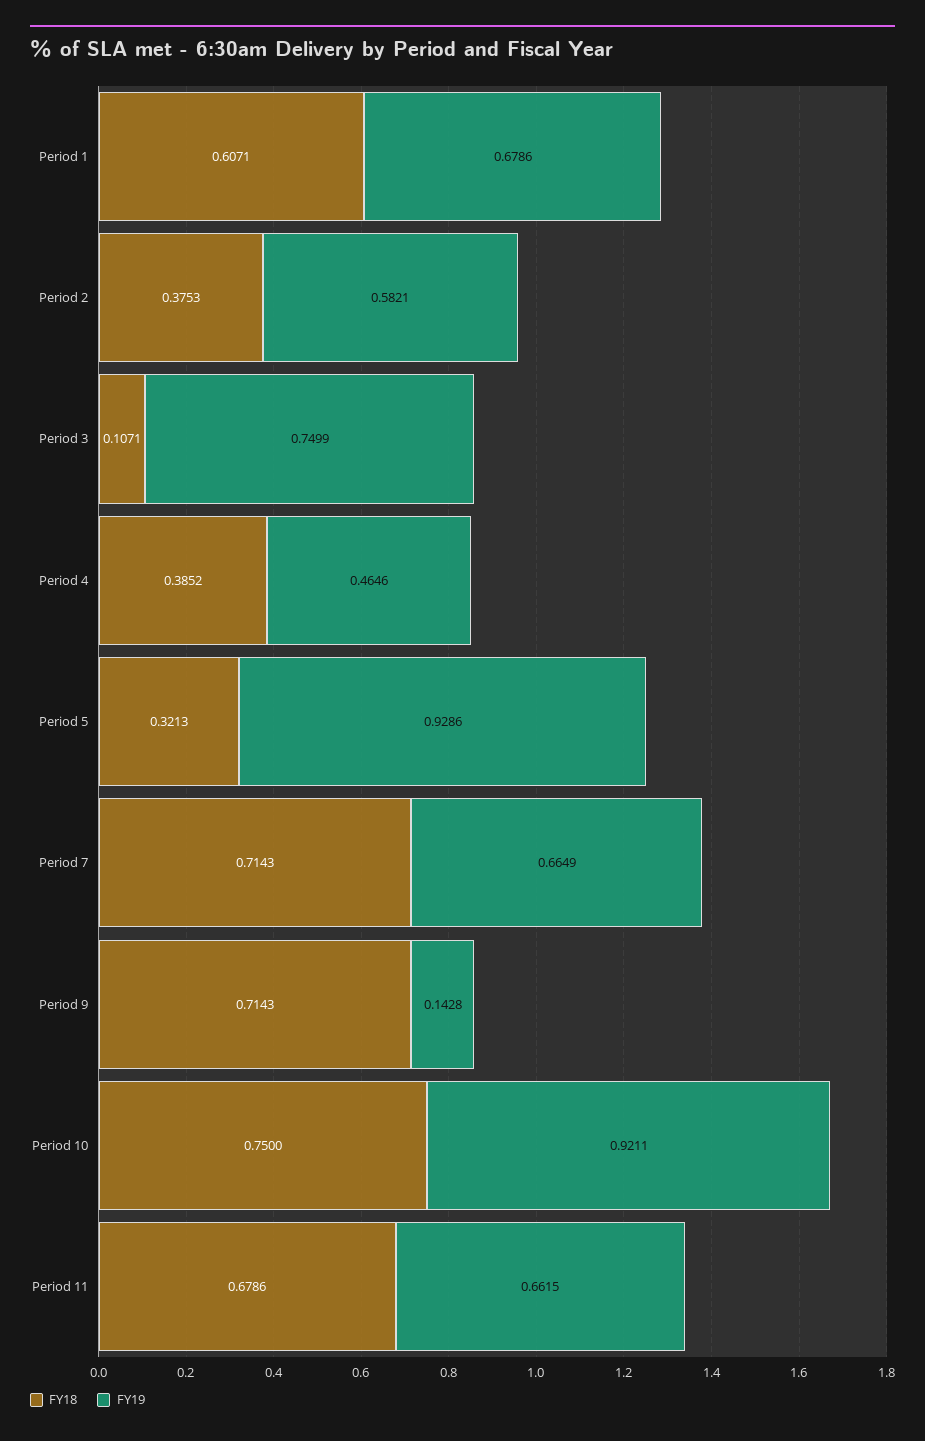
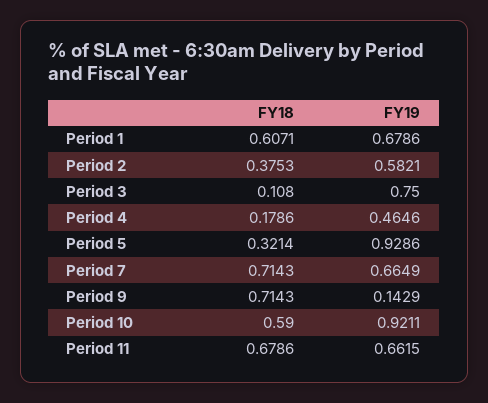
  {
    "FY18": {
      "Period 1": 0.6071,
      "Period 2": 0.3753,
-     "Period 3": 0.1071,
+     "Period 3": 0.108,
-     "Period 4": 0.3852,
+     "Period 4": 0.1786,
-     "Period 5": 0.3213,
+     "Period 5": 0.3214,
      "Period 7": 0.7143,
      "Period 9": 0.7143,
-     "Period 10": 0.75,
+     "Period 10": 0.59,
      "Period 11": 0.6786
    },
    "FY19": {
      "Period 1": 0.6786,
      "Period 2": 0.5821,
-     "Period 3": 0.7499,
+     "Period 3": 0.75,
      "Period 4": 0.4646,
      "Period 5": 0.9286,
      "Period 7": 0.6649,
-     "Period 9": 0.1428,
+     "Period 9": 0.1429,
      "Period 10": 0.9211,
      "Period 11": 0.6615
    }
  }

